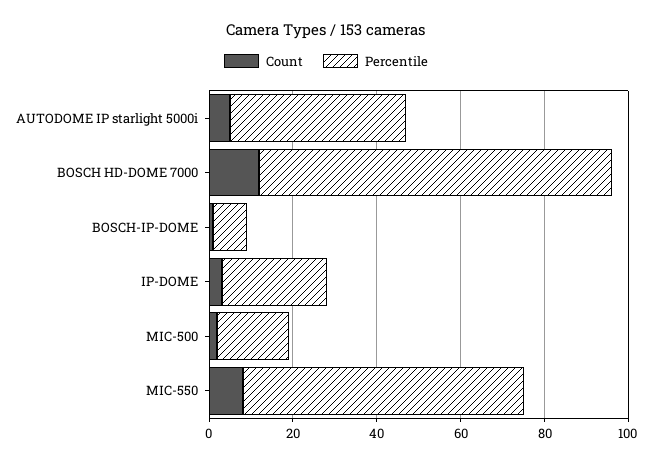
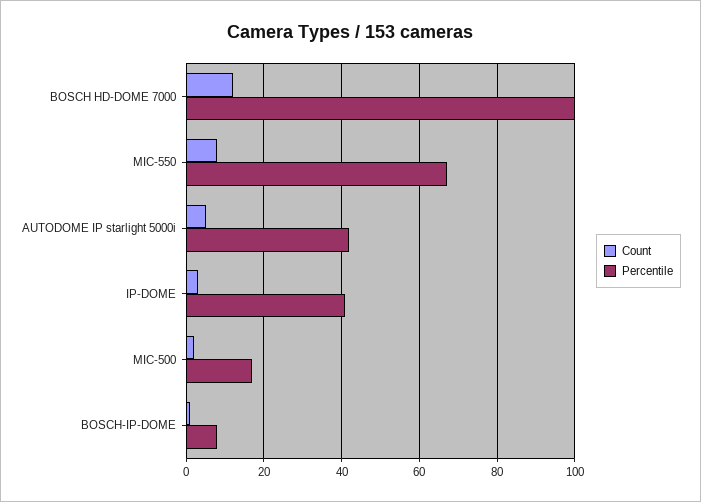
  {
    "Count": {
      "AUTODOME IP starlight 5000i": 5,
      "BOSCH HD-DOME 7000": 10,
      "BOSCH-IP-DOME": 0,
      "IP-DOME": 5,
      "MIC-500": 0,
      "MIC-550": 10
    },
    "Percentile": {
      "AUTODOME IP starlight 5000i": 40,
-     "BOSCH HD-DOME 7000": 85,
+     "BOSCH HD-DOME 7000": 100,
      "BOSCH-IP-DOME": 10,
-     "IP-DOME": 25,
+     "IP-DOME": 40,
      "MIC-500": 15,
      "MIC-550": 65
    }
  }

